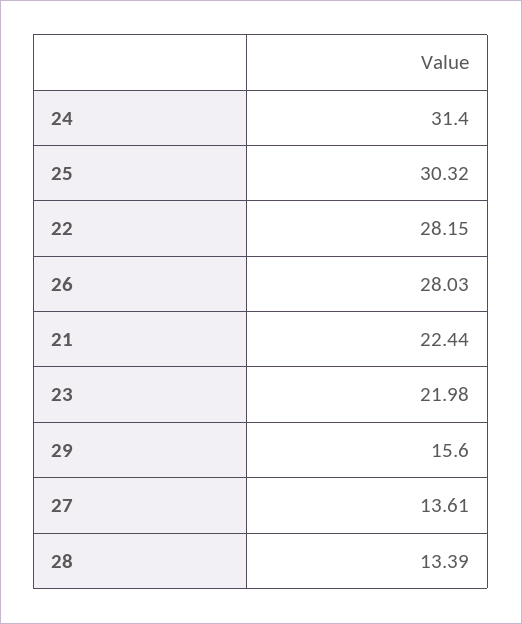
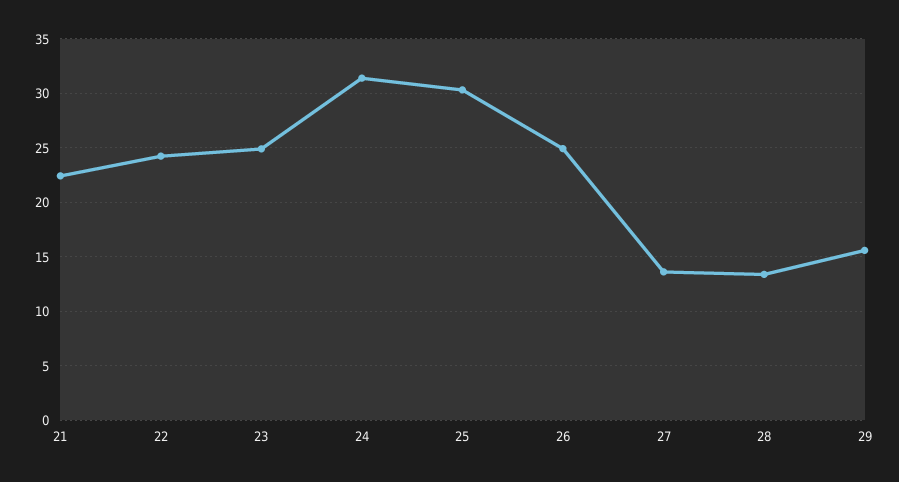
  {
    "24": 31.4,
    "25": 30.32,
-   "22": 28.15,
+   "22": 24,
-   "26": 28.03,
+   "26": 25,
    "21": 22.44,
-   "23": 21.98,
+   "23": 25,
    "29": 15.6,
    "27": 13.61,
    "28": 13.39
  }

